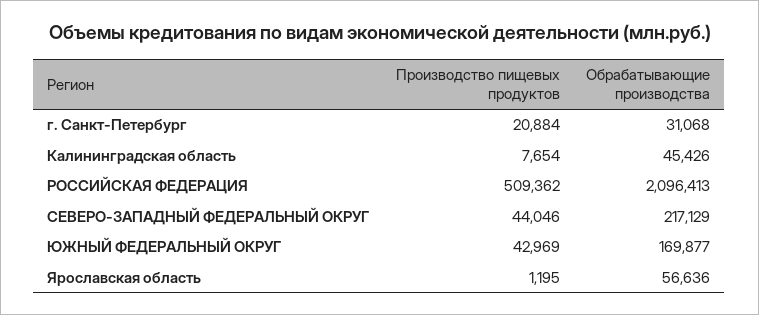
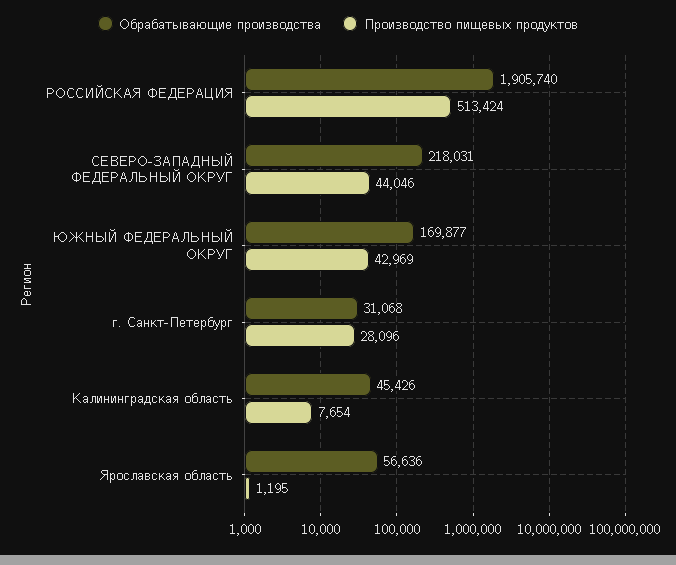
  {
    "Производство пищевых продуктов": {
-     "г. Санкт-Петербург": 20884,
+     "г. Санкт-Петербург": 28096,
      "Калининградская область": 7654,
-     "РОССИЙСКАЯ ФЕДЕРАЦИЯ": 509362,
+     "РОССИЙСКАЯ ФЕДЕРАЦИЯ": 513424,
      "СЕВЕРО-ЗАПАДНЫЙ ФЕДЕРАЛЬНЫЙ ОКРУГ": 44046,
      "ЮЖНЫЙ ФЕДЕРАЛЬНЫЙ ОКРУГ": 42969,
      "Ярославская область": 1195
    },
    "Обрабатывающие производства": {
      "г. Санкт-Петербург": 31068,
      "Калининградская область": 45426,
-     "РОССИЙСКАЯ ФЕДЕРАЦИЯ": 2096413,
+     "РОССИЙСКАЯ ФЕДЕРАЦИЯ": 1905740,
-     "СЕВЕРО-ЗАПАДНЫЙ ФЕДЕРАЛЬНЫЙ ОКРУГ": 217129,
+     "СЕВЕРО-ЗАПАДНЫЙ ФЕДЕРАЛЬНЫЙ ОКРУГ": 218031,
      "ЮЖНЫЙ ФЕДЕРАЛЬНЫЙ ОКРУГ": 169877,
      "Ярославская область": 56636
    }
  }

